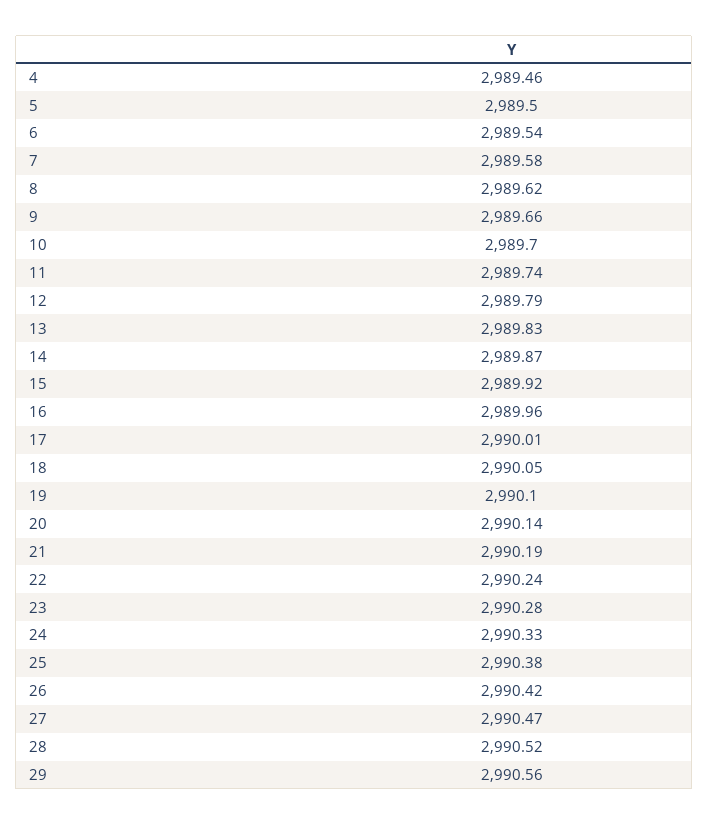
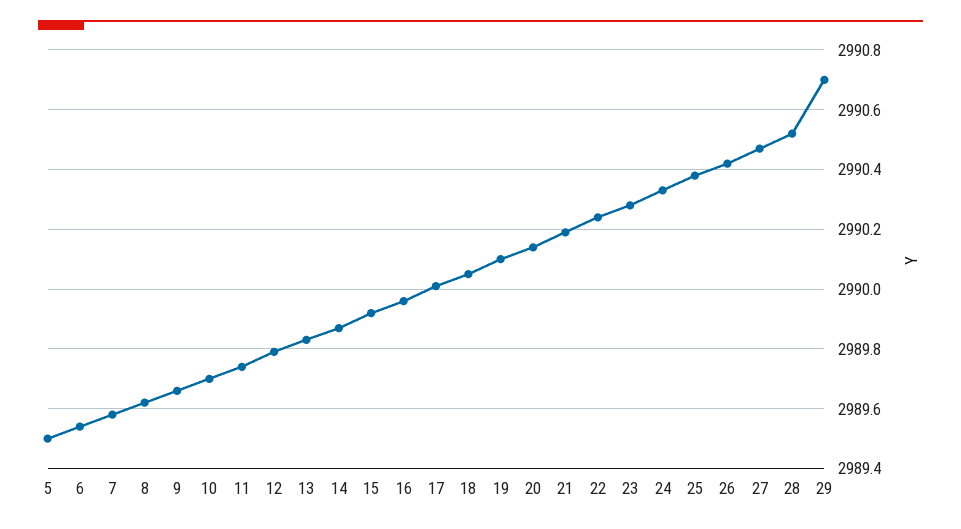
  {
-   "4": 2989.46,
    "5": 2989.5,
    "6": 2989.54,
    "7": 2989.58,
    "8": 2989.62,
    "9": 2989.66,
    "10": 2989.7,
    "11": 2989.74,
    "12": 2989.79,
    "13": 2989.83,
    "14": 2989.87,
    "15": 2989.92,
    "16": 2989.96,
    "17": 2990.01,
    "18": 2990.05,
    "19": 2990.1,
    "20": 2990.14,
    "21": 2990.19,
    "22": 2990.24,
    "23": 2990.28,
    "24": 2990.33,
    "25": 2990.38,
    "26": 2990.42,
    "27": 2990.47,
    "28": 2990.52,
-   "29": 2990.56
+   "29": 2990.7
  }

